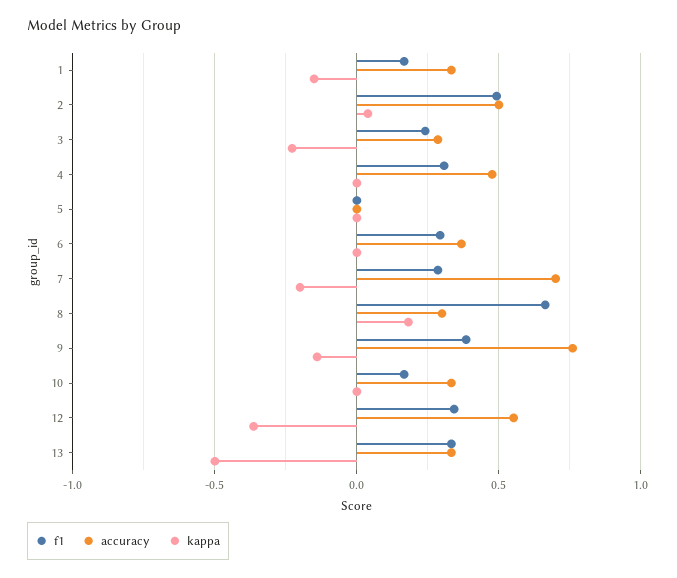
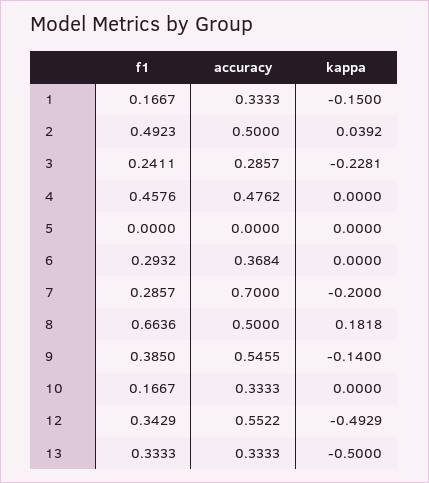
  {
    "f1": {
      "1": 0.1667,
      "2": 0.4923,
      "3": 0.2411,
-     "4": 0.3,
+     "4": 0.4576,
      "5": 0,
      "6": 0.2932,
      "7": 0.2857,
      "8": 0.6636,
      "9": 0.385,
      "10": 0.1667,
      "12": 0.3429,
      "13": 0.3333
    },
    "accuracy": {
      "1": 0.3333,
      "2": 0.5,
      "3": 0.2857,
      "4": 0.4762,
      "5": 0,
      "6": 0.3684,
      "7": 0.7,
-     "8": 0.3,
+     "8": 0.5,
-     "9": 0.75,
+     "9": 0.5455,
      "10": 0.3333,
      "12": 0.5522,
      "13": 0.3333
    },
    "kappa": {
      "1": -0.15,
      "2": 0.0392,
      "3": -0.2281,
      "4": 0,
      "5": 0,
      "6": 0,
      "7": -0.2,
      "8": 0.1818,
      "9": -0.14,
      "10": 0,
-     "12": -0.35,
+     "12": -0.4929,
      "13": -0.5
    }
  }

